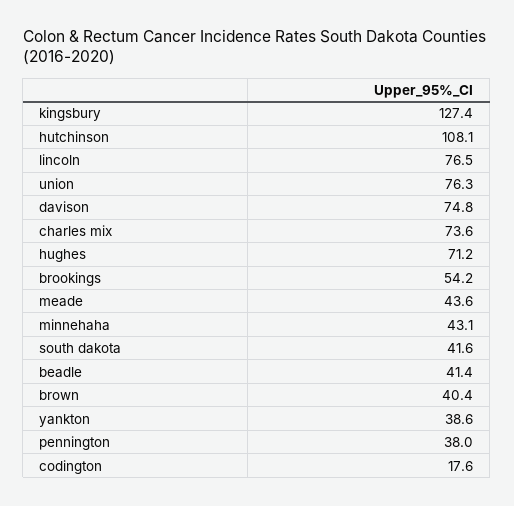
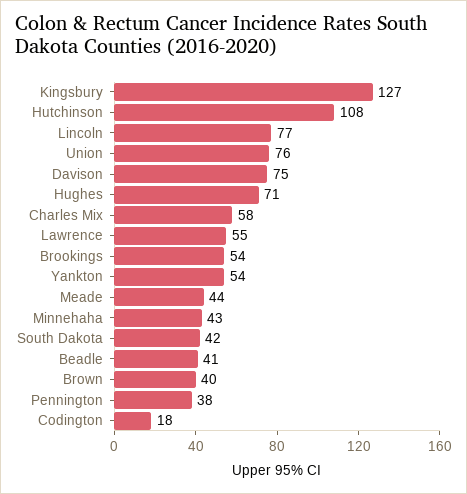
  {
    "kingsbury": 127.4,
    "hutchinson": 108.1,
    "lincoln": 76.5,
    "union": 76.3,
    "davison": 74.8,
-   "charles mix": 73.6,
+   "charles mix": 58,
    "hughes": 71.2,
    "brookings": 54.2,
    "meade": 43.6,
    "minnehaha": 43.1,
    "south dakota": 41.6,
    "beadle": 41.4,
    "brown": 40.4,
-   "yankton": 38.6,
+   "yankton": 54,
    "pennington": 38,
-   "codington": 17.6
+   "codington": 17.6,
+   "Lawrence": 55
  }

